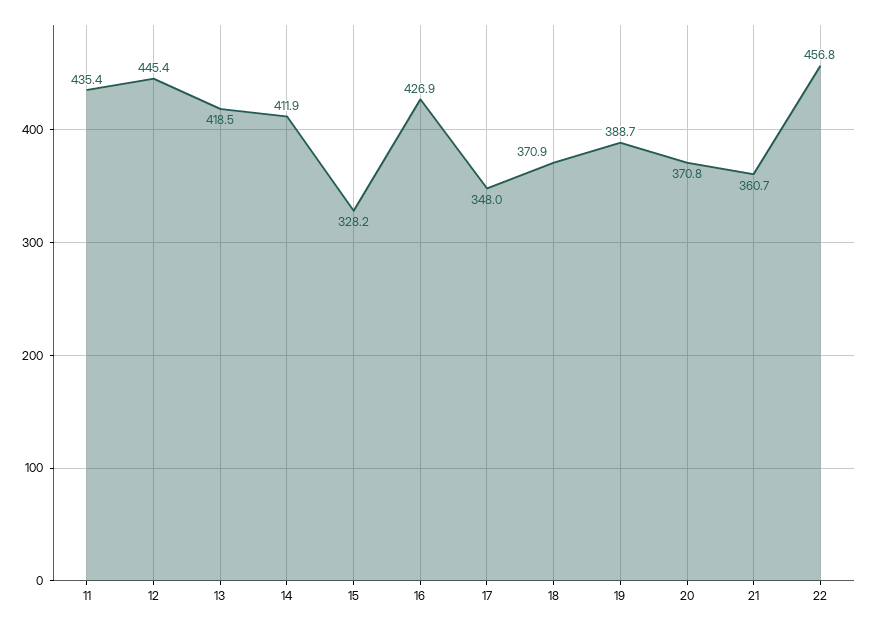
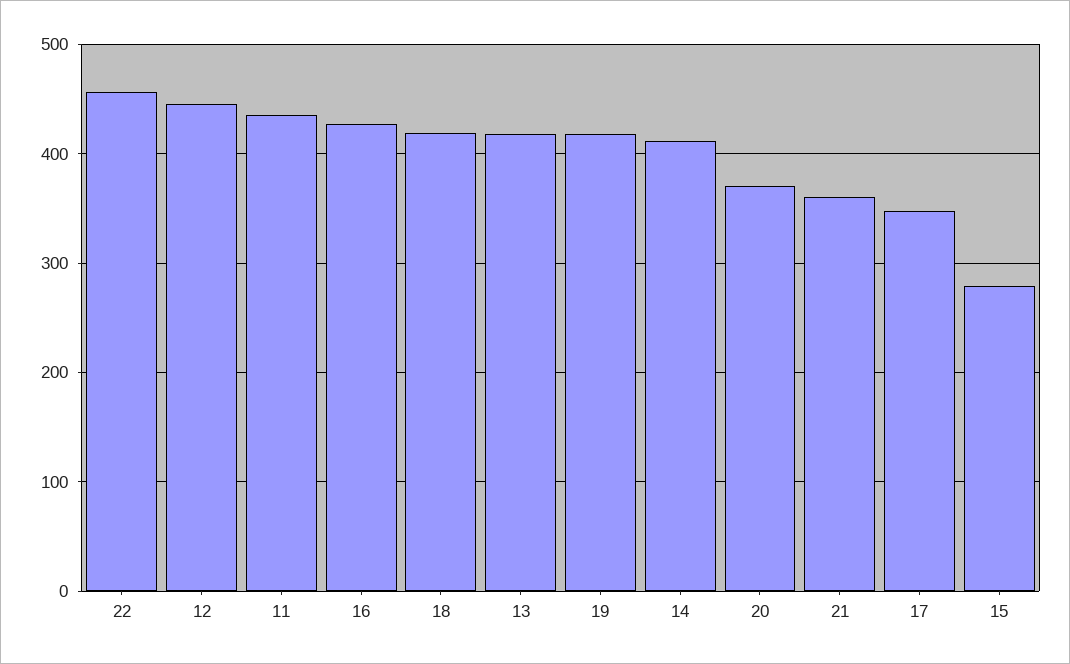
  {
    "11": 435.4,
    "12": 445.4,
    "13": 418.5,
    "14": 411.9,
-   "15": 328.2,
+   "15": 280,
    "16": 426.9,
    "17": 348,
-   "18": 370.9,
+   "18": 420,
-   "19": 388.7,
+   "19": 420,
    "20": 370.8,
    "21": 360.7,
    "22": 456.8
  }

